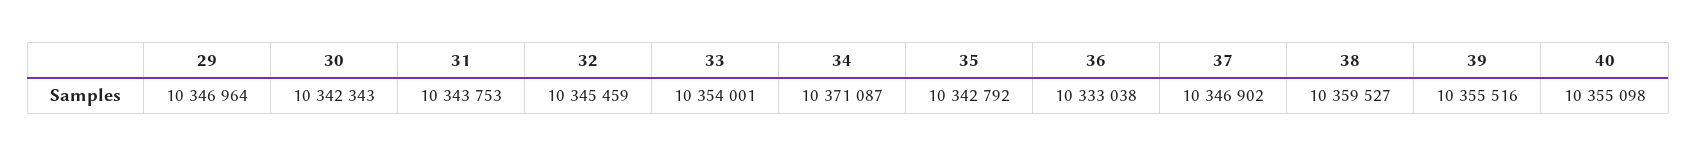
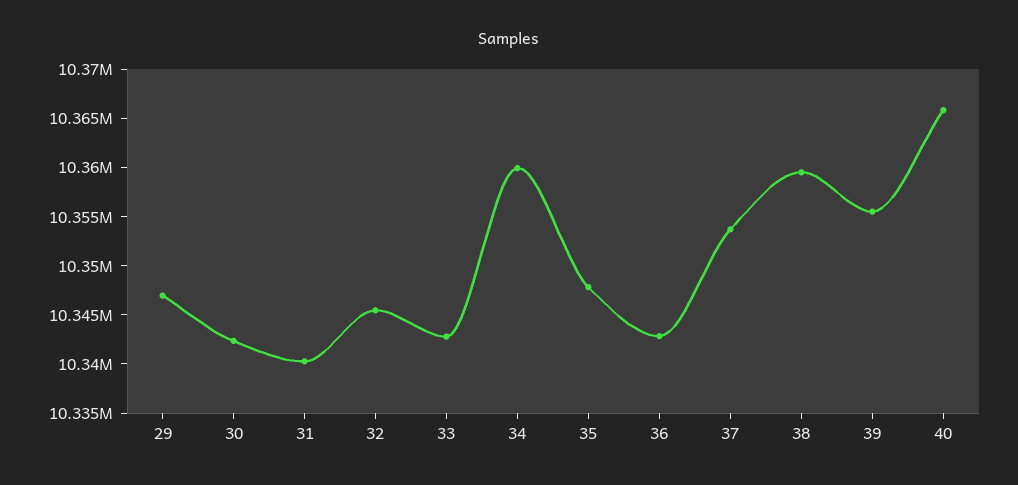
  {
    "29": 10346964,
    "30": 10342343,
-   "31": 10343753,
+   "31": 10340000,
    "32": 10345459,
-   "33": 10354001,
+   "33": 10343000,
-   "34": 10371087,
+   "34": 10360000,
-   "35": 10342792,
+   "35": 10348000,
-   "36": 10333038,
+   "36": 10343000,
-   "37": 10346902,
+   "37": 10354000,
    "38": 10359527,
    "39": 10355516,
-   "40": 10355098
+   "40": 10366000
  }

